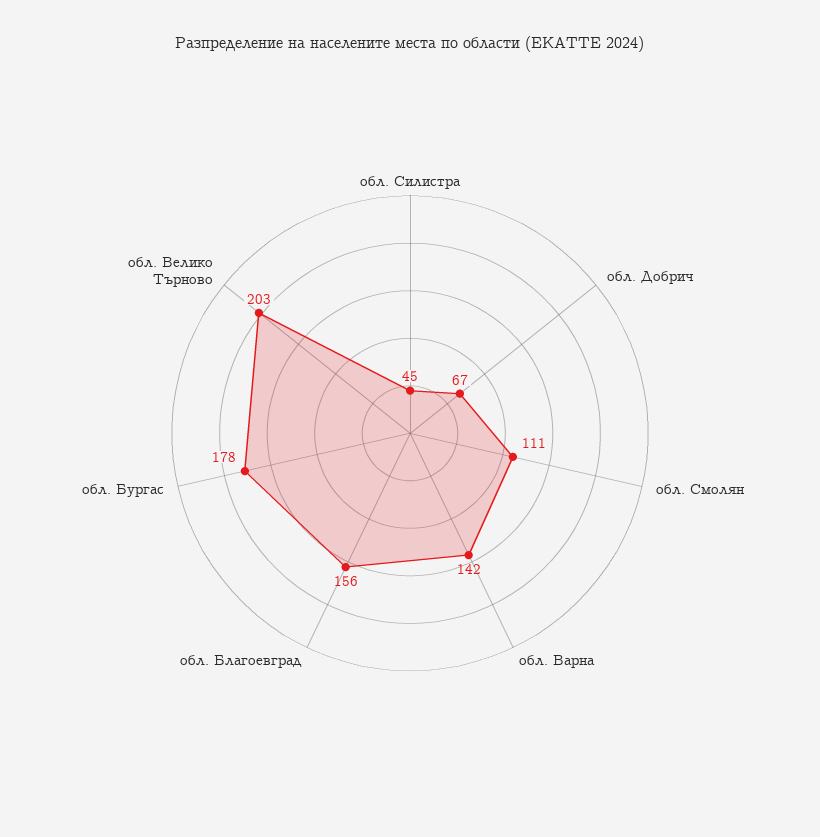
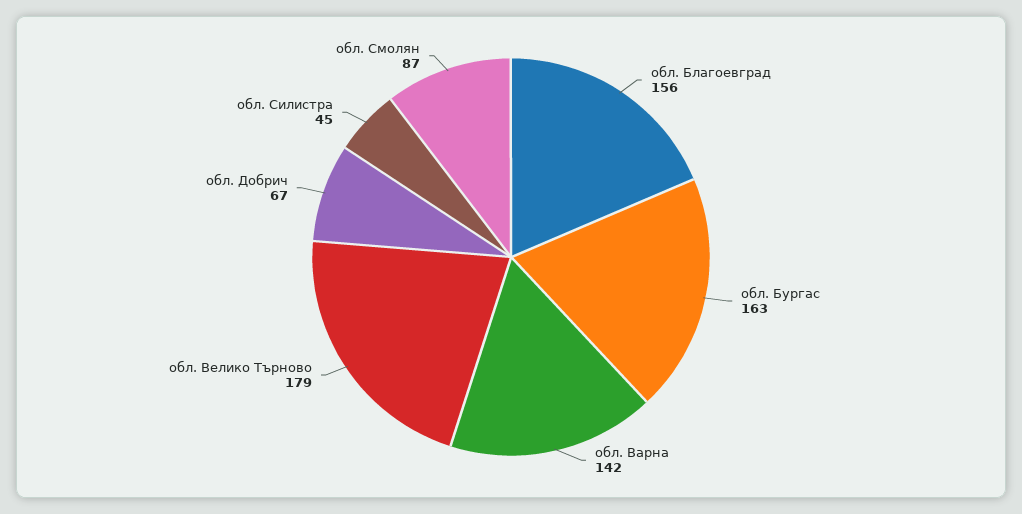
  {
    "обл. Силистра": 45,
    "обл. Добрич": 67,
-   "обл. Смолян": 111,
+   "обл. Смолян": 87,
    "обл. Варна": 142,
    "обл. Благоевград": 156,
-   "обл. Бургас": 178,
+   "обл. Бургас": 163,
-   "обл. Велико Търново": 203
+   "обл. Велико Търново": 179
  }

